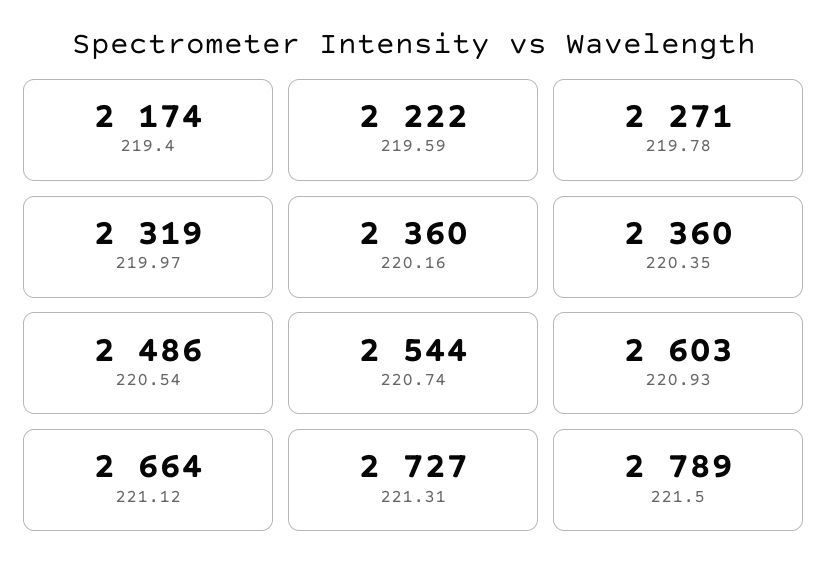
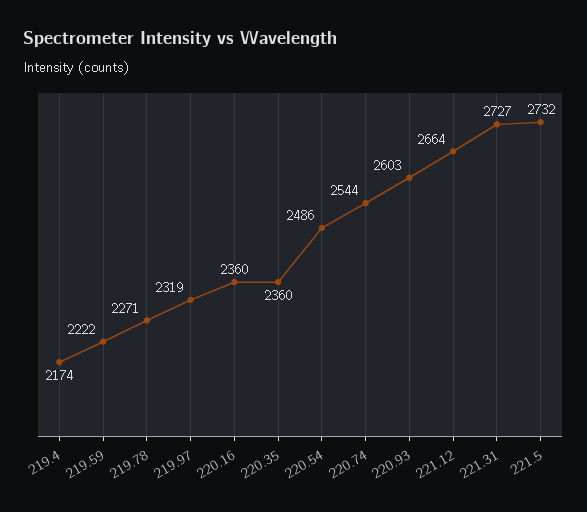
  {
    "219.4": 2174,
    "219.59": 2222,
    "219.78": 2271,
    "219.97": 2319,
    "220.16": 2360,
    "220.35": 2360,
    "220.54": 2486,
    "220.74": 2544,
    "220.93": 2603,
    "221.12": 2664,
    "221.31": 2727,
-   "221.5": 2789
+   "221.5": 2732
  }

